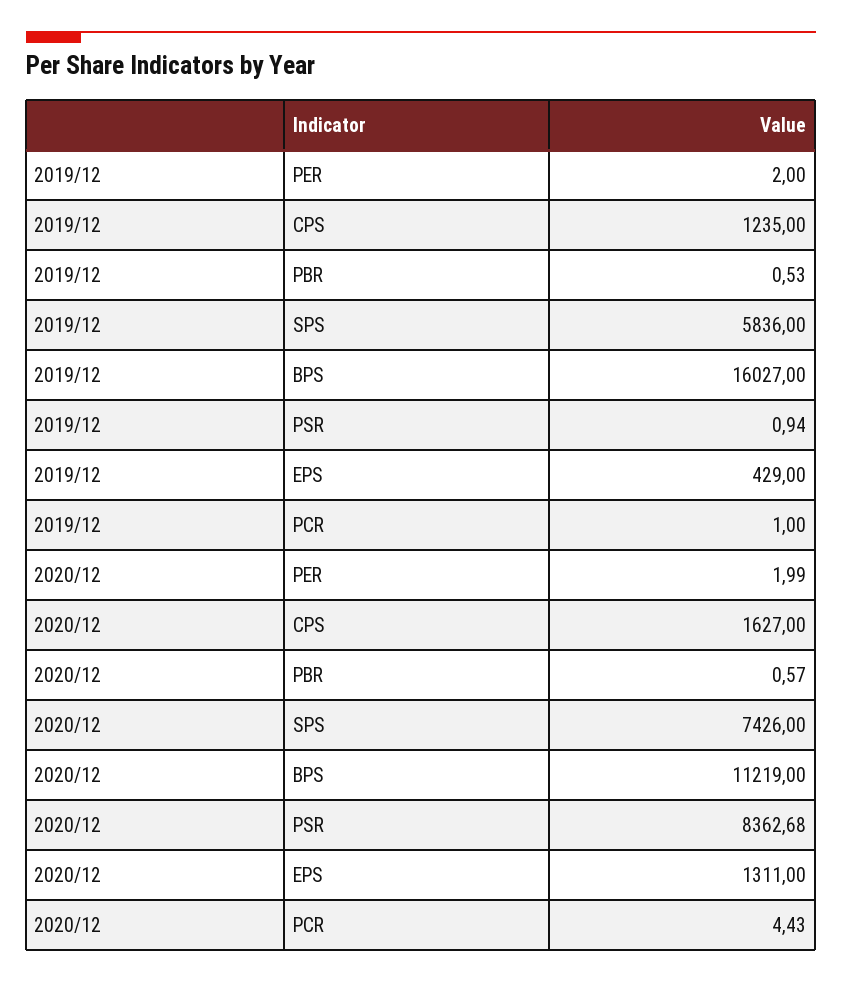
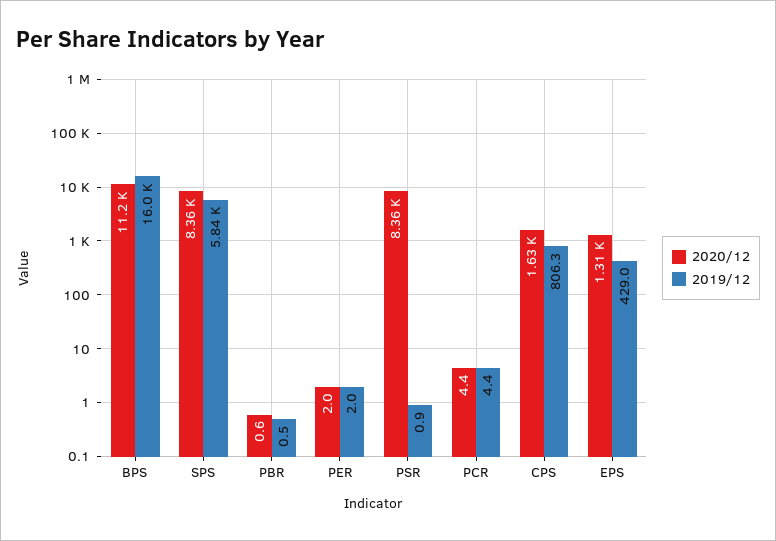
  {
    "2019/12": {
      "PER": 2,
-     "CPS": 1235,
+     "CPS": 806.3,
      "PBR": 0.53,
      "SPS": 5836,
      "BPS": 16027,
      "PSR": 0.94,
      "EPS": 429,
-     "PCR": 1
+     "PCR": 4.4
    },
    "2020/12": {
      "PER": 1.99,
      "CPS": 1627,
      "PBR": 0.57,
-     "SPS": 7426,
+     "SPS": 8360,
      "BPS": 11219,
      "PSR": 8362.68,
      "EPS": 1311,
      "PCR": 4.43
    }
  }

